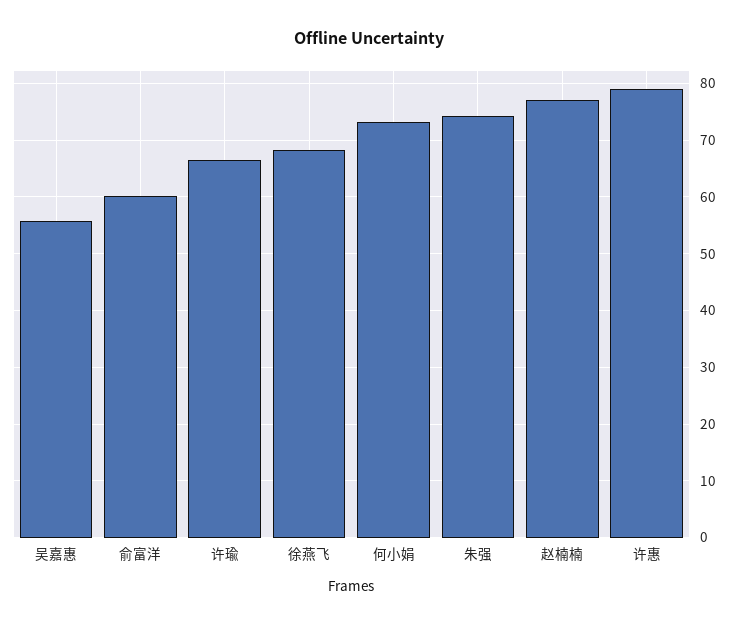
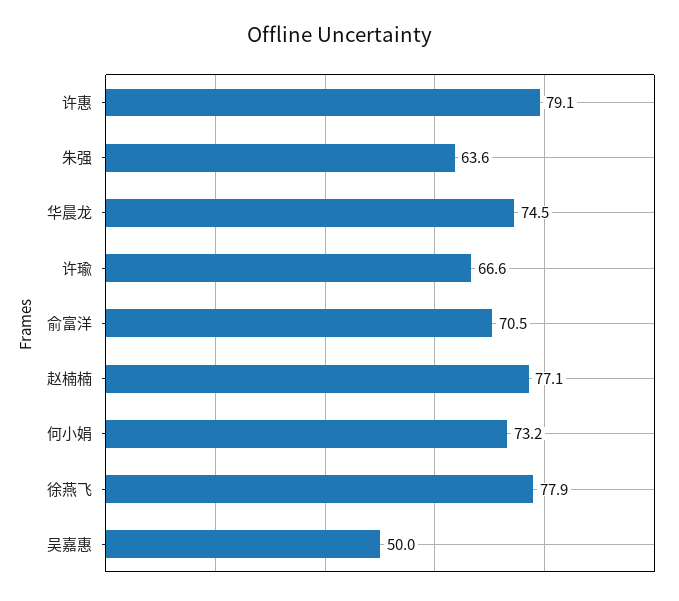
  {
-   "吴嘉惠": 56,
+   "吴嘉惠": 50,
-   "俞富洋": 60,
+   "俞富洋": 70.5,
    "许瑜": 66.6,
-   "徐燕飞": 68,
+   "徐燕飞": 77.9,
    "何小娟": 73.2,
-   "朱强": 74,
+   "朱强": 63.6,
    "赵楠楠": 77.1,
-   "许惠": 79.1
+   "许惠": 79.1,
+   "华晨龙": 74.5
  }

